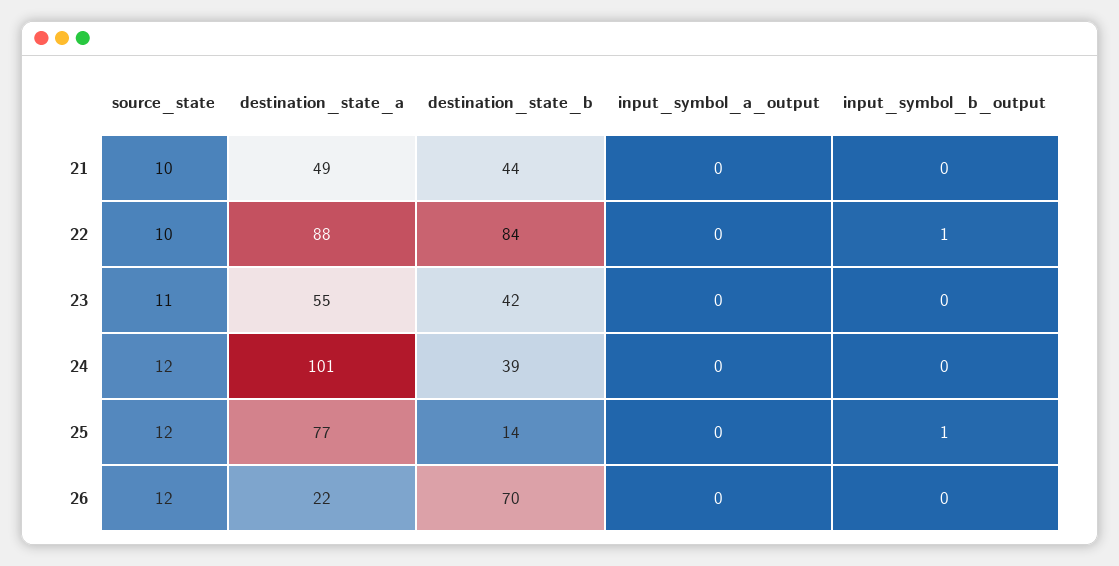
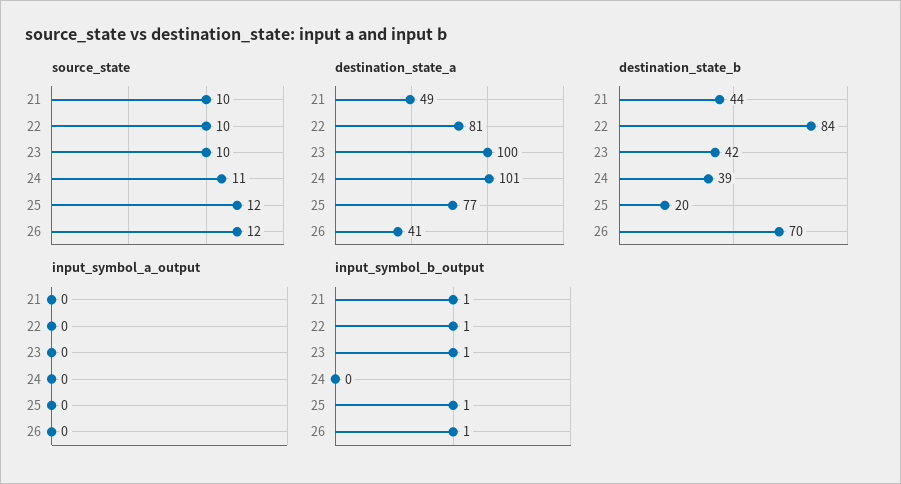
  {
    "source_state": {
      "21": 10,
      "22": 10,
-     "23": 11,
+     "23": 10,
-     "24": 12,
+     "24": 11,
      "25": 12,
      "26": 12
    },
    "destination_state_a": {
      "21": 49,
-     "22": 88,
+     "22": 81,
-     "23": 55,
+     "23": 100,
      "24": 101,
      "25": 77,
-     "26": 22
+     "26": 41
    },
    "destination_state_b": {
      "21": 44,
      "22": 84,
      "23": 42,
      "24": 39,
-     "25": 14,
+     "25": 20,
      "26": 70
    },
    "input_symbol_a_output": {
      "21": 0,
      "22": 0,
      "23": 0,
      "24": 0,
      "25": 0,
      "26": 0
    },
    "input_symbol_b_output": {
-     "21": 0,
+     "21": 1,
      "22": 1,
-     "23": 0,
+     "23": 1,
      "24": 0,
      "25": 1,
-     "26": 0
+     "26": 1
    }
  }

